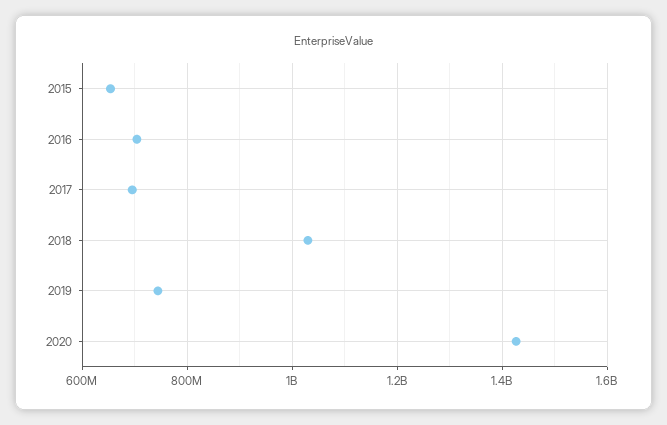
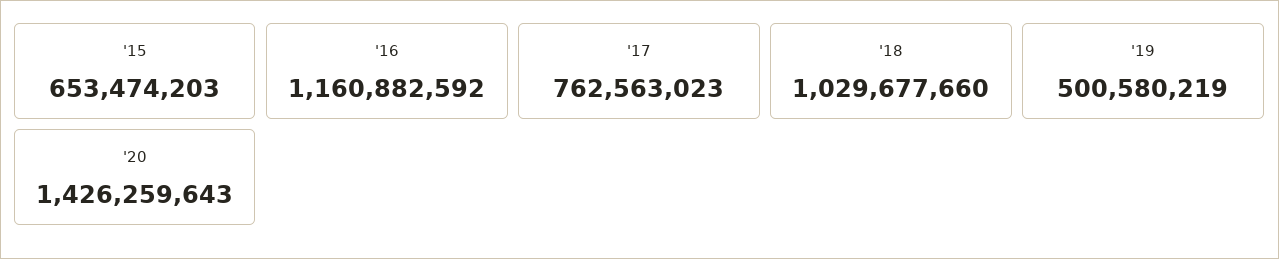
  {
    "2015": 653474203,
-   "2016": 700000000,
+   "2016": 1160882592,
-   "2017": 700000000,
+   "2017": 762563023,
    "2018": 1029677660,
-   "2019": 740000000,
+   "2019": 500580219,
    "2020": 1426259643
  }

